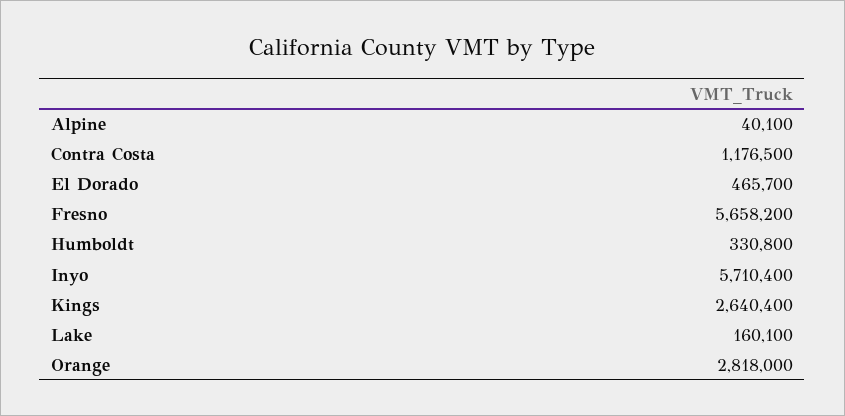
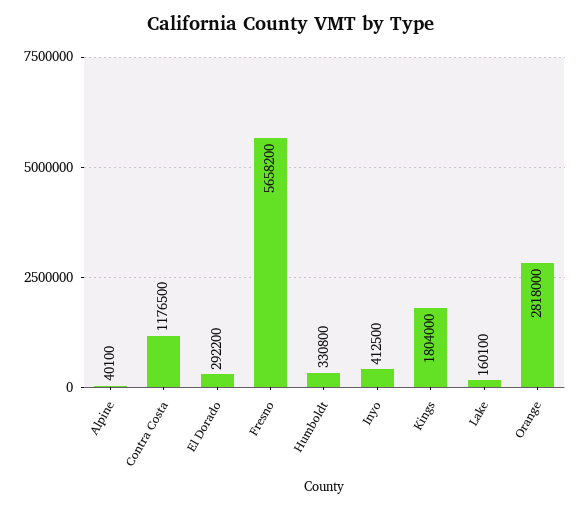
  {
    "Alpine": 40100,
    "Contra Costa": 1176500,
-   "El Dorado": 465700,
+   "El Dorado": 292200,
    "Fresno": 5658200,
    "Humboldt": 330800,
-   "Inyo": 5710400,
+   "Inyo": 412500,
-   "Kings": 2640400,
+   "Kings": 1804000,
    "Lake": 160100,
    "Orange": 2818000
  }

